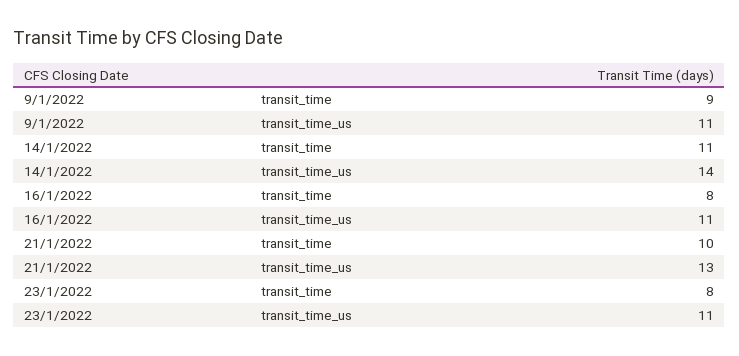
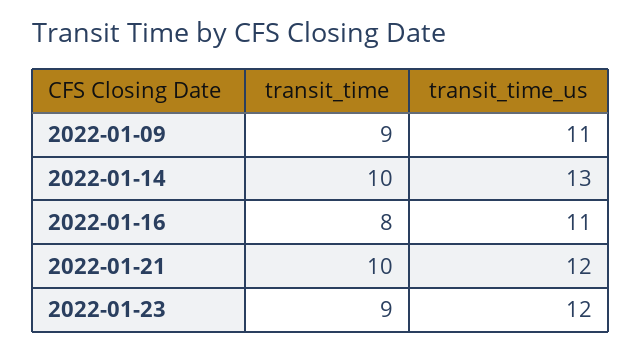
  {
    "9/1/2022": {
      "transit_time": 9,
      "transit_time_us": 11
    },
    "14/1/2022": {
-     "transit_time": 11,
+     "transit_time": 10,
-     "transit_time_us": 14
+     "transit_time_us": 13
    },
    "16/1/2022": {
      "transit_time": 8,
      "transit_time_us": 11
    },
    "21/1/2022": {
      "transit_time": 10,
-     "transit_time_us": 13
+     "transit_time_us": 12
    },
    "23/1/2022": {
-     "transit_time": 8,
+     "transit_time": 9,
-     "transit_time_us": 11
+     "transit_time_us": 12
    }
  }

